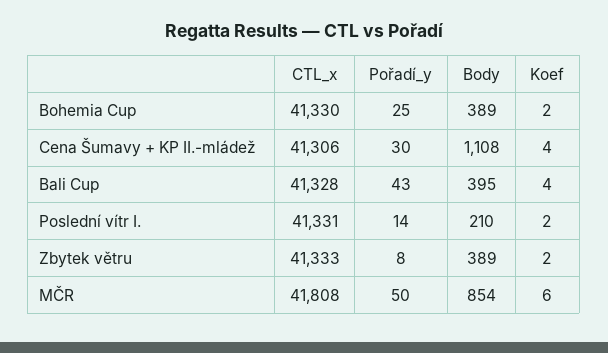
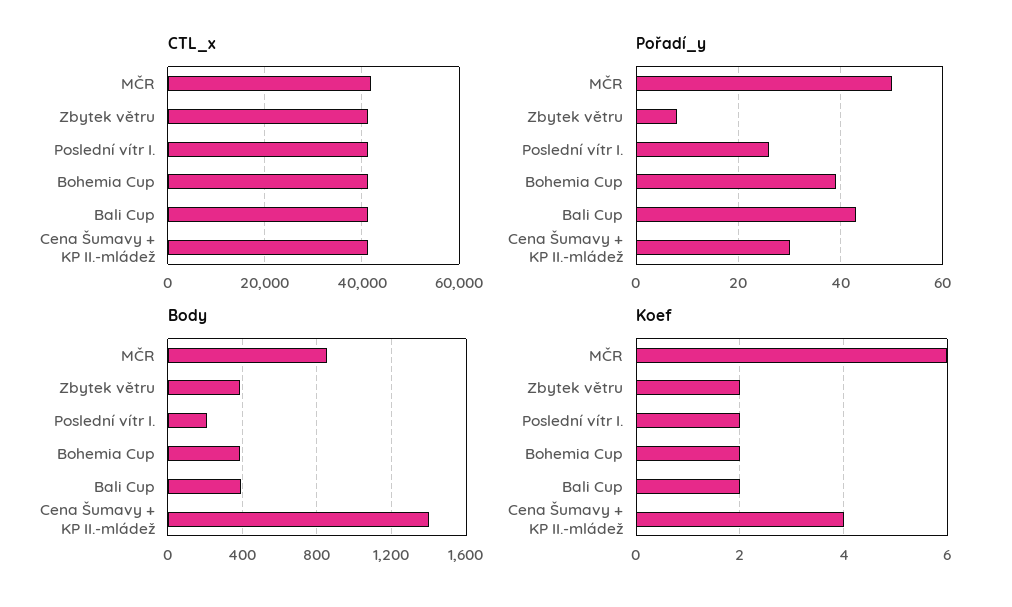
  {
    "CTL_x": {
      "Bohemia Cup": 41330,
      "Cena Šumavy + KP II.-mládež": 41306,
      "Bali Cup": 41328,
      "Poslední vítr I.": 41331,
      "Zbytek větru": 41333,
      "MČR": 41808
    },
    "Pořadí_y": {
-     "Bohemia Cup": 25,
+     "Bohemia Cup": 40,
      "Cena Šumavy + KP II.-mládež": 30,
      "Bali Cup": 43,
-     "Poslední vítr I.": 14,
+     "Poslední vítr I.": 25,
      "Zbytek větru": 8,
      "MČR": 50
    },
    "Body": {
      "Bohemia Cup": 389,
-     "Cena Šumavy + KP II.-mládež": 1108,
+     "Cena Šumavy + KP II.-mládež": 1400,
      "Bali Cup": 395,
      "Poslední vítr I.": 210,
      "Zbytek větru": 389,
      "MČR": 854
    },
    "Koef": {
      "Bohemia Cup": 2,
      "Cena Šumavy + KP II.-mládež": 4,
-     "Bali Cup": 4,
+     "Bali Cup": 2,
      "Poslední vítr I.": 2,
      "Zbytek větru": 2,
      "MČR": 6
    }
  }

